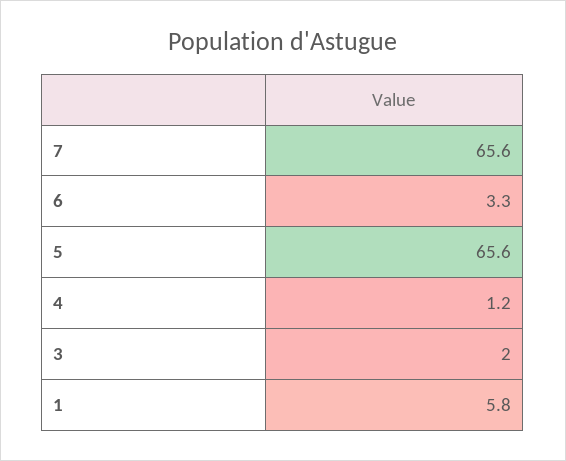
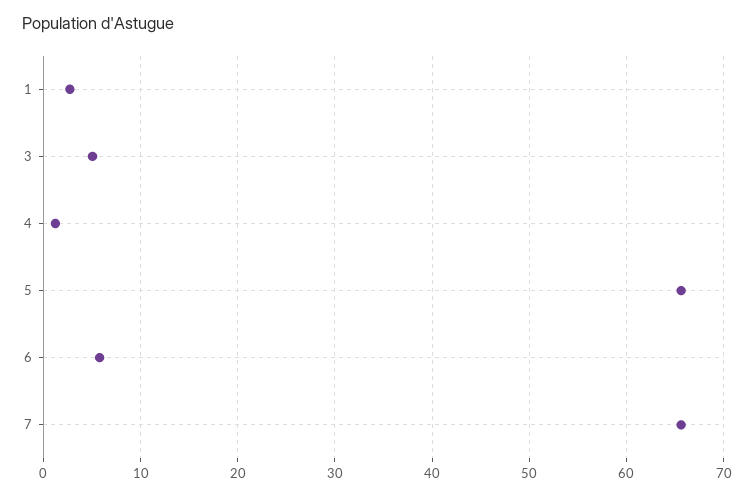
  {
    "7": 65.6,
-   "6": 3.3,
+   "6": 6,
    "5": 65.6,
    "4": 1.2,
-   "3": 2,
+   "3": 5,
-   "1": 5.8
+   "1": 3
  }

